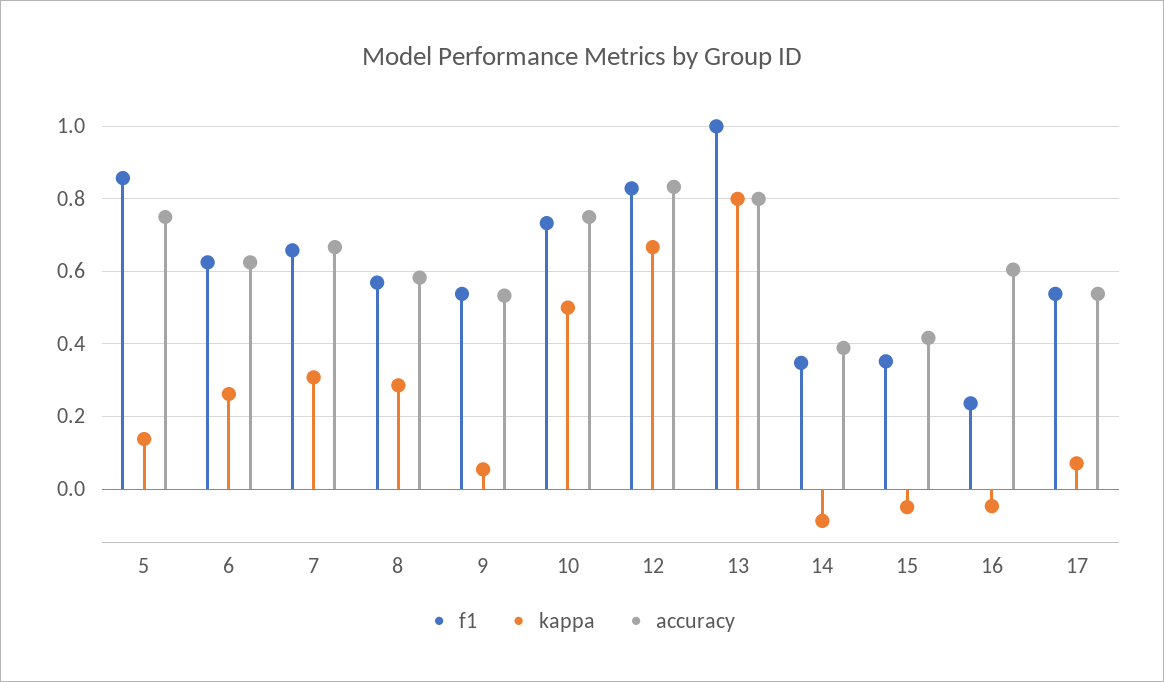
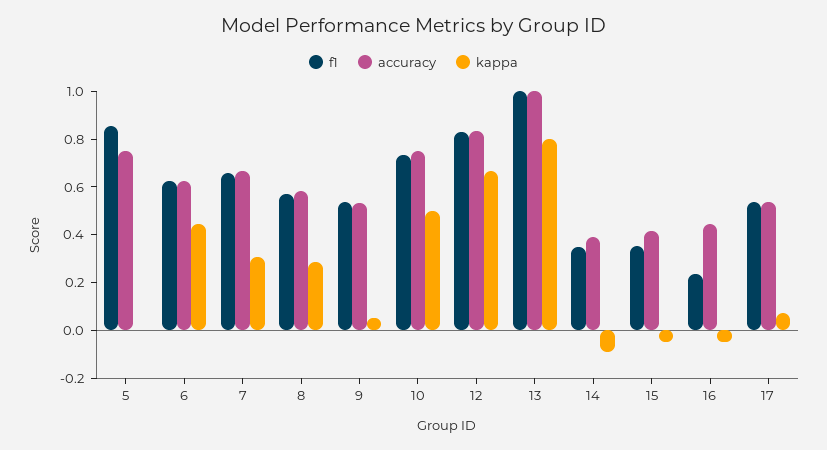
  {
    "f1": {
      "5": 0.86,
      "6": 0.62,
      "7": 0.66,
      "8": 0.56,
      "9": 0.54,
      "10": 0.74,
      "12": 0.82,
      "13": 1,
      "14": 0.34,
      "15": 0.36,
      "16": 0.24,
      "17": 0.54
    },
    "kappa": {
-     "5": 0.14,
+     "5": 0,
-     "6": 0.26,
+     "6": 0.45,
      "7": 0.3,
      "8": 0.28,
      "9": 0.06,
      "10": 0.5,
      "12": 0.66,
      "13": 0.8,
      "14": -0.08,
      "15": -0.06,
      "16": -0.04,
      "17": 0.08
    },
    "accuracy": {
      "5": 0.76,
      "6": 0.62,
      "7": 0.66,
      "8": 0.58,
      "9": 0.54,
      "10": 0.76,
      "12": 0.84,
-     "13": 0.8,
+     "13": 1,
      "14": 0.38,
      "15": 0.42,
-     "16": 0.6,
+     "16": 0.45,
      "17": 0.54
    }
  }

